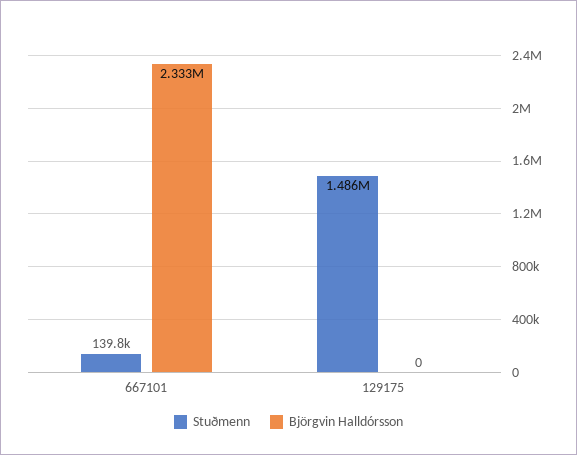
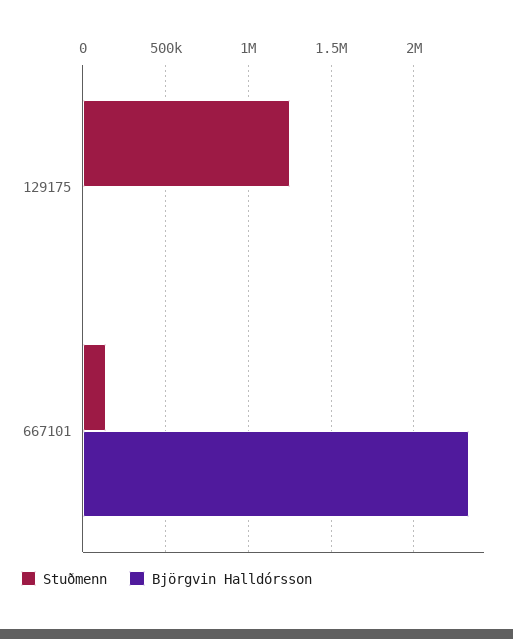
  {
    "Stuðmenn": {
      "667101": 139800,
-     "129175": 1486000
+     "129175": 1250000
    },
    "Björgvin Halldórsson": {
      "667101": 2333000,
      "129175": 0
    }
  }

